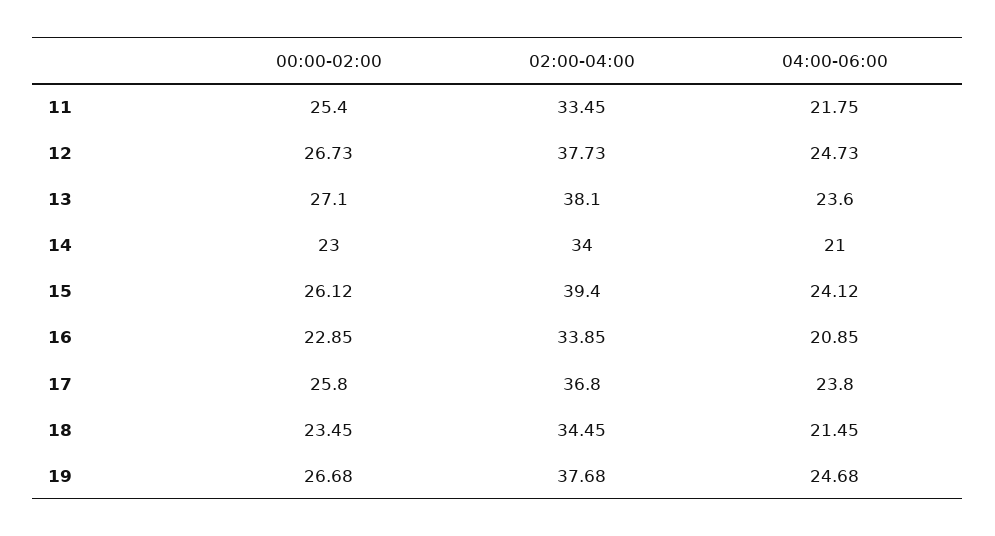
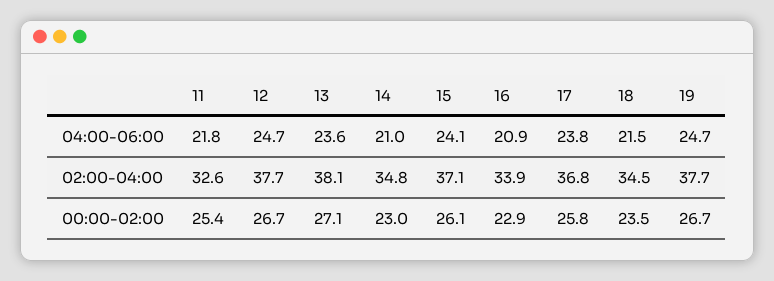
  {
    "00:00-02:00": {
      "11": 25.4,
      "12": 26.73,
      "13": 27.1,
      "14": 23,
      "15": 26.12,
      "16": 22.85,
      "17": 25.8,
      "18": 23.45,
      "19": 26.68
    },
    "02:00-04:00": {
-     "11": 33.45,
+     "11": 32.6,
      "12": 37.73,
      "13": 38.1,
-     "14": 34,
+     "14": 34.8,
-     "15": 39.4,
+     "15": 37.1,
      "16": 33.85,
      "17": 36.8,
      "18": 34.45,
      "19": 37.68
    },
    "04:00-06:00": {
      "11": 21.75,
      "12": 24.73,
      "13": 23.6,
      "14": 21,
      "15": 24.12,
      "16": 20.85,
      "17": 23.8,
      "18": 21.45,
      "19": 24.68
    }
  }

